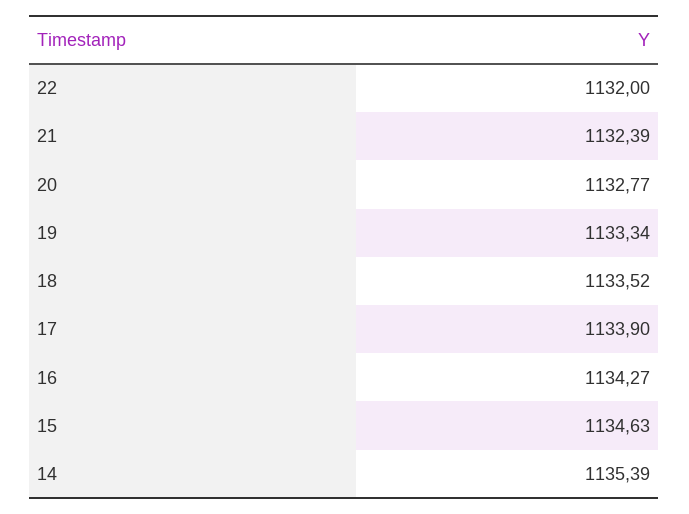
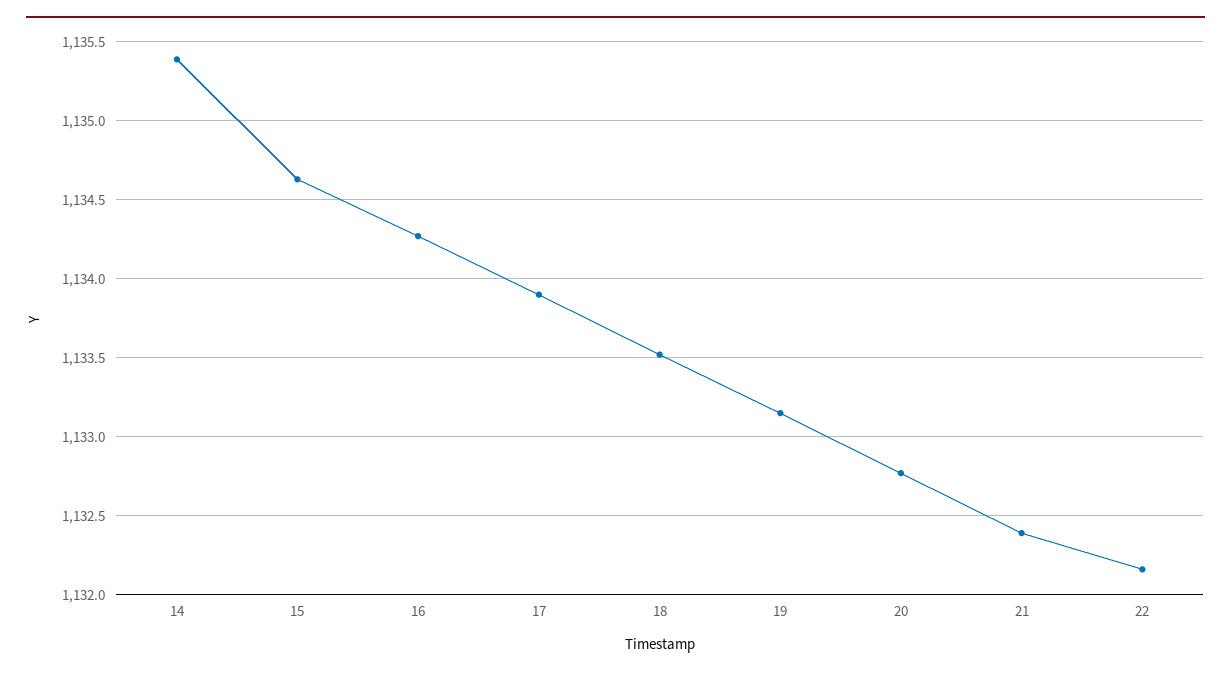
  {
-   "22": 1132,
+   "22": 1132.15,
    "21": 1132.39,
    "20": 1132.77,
-   "19": 1133.34,
+   "19": 1133.15,
    "18": 1133.52,
    "17": 1133.9,
    "16": 1134.27,
    "15": 1134.63,
    "14": 1135.39
  }

